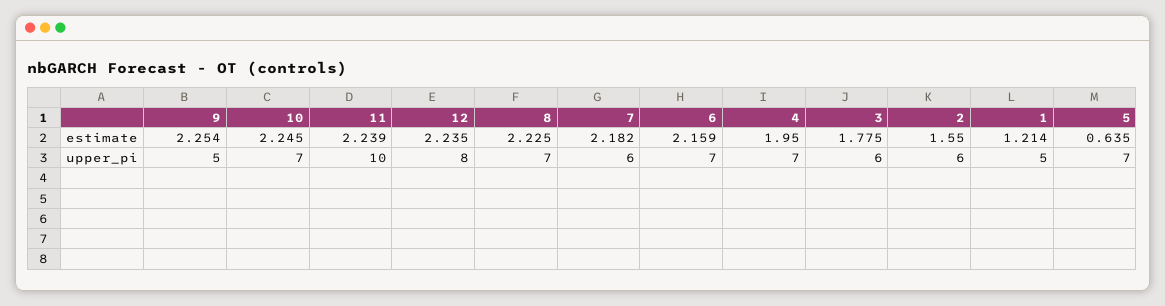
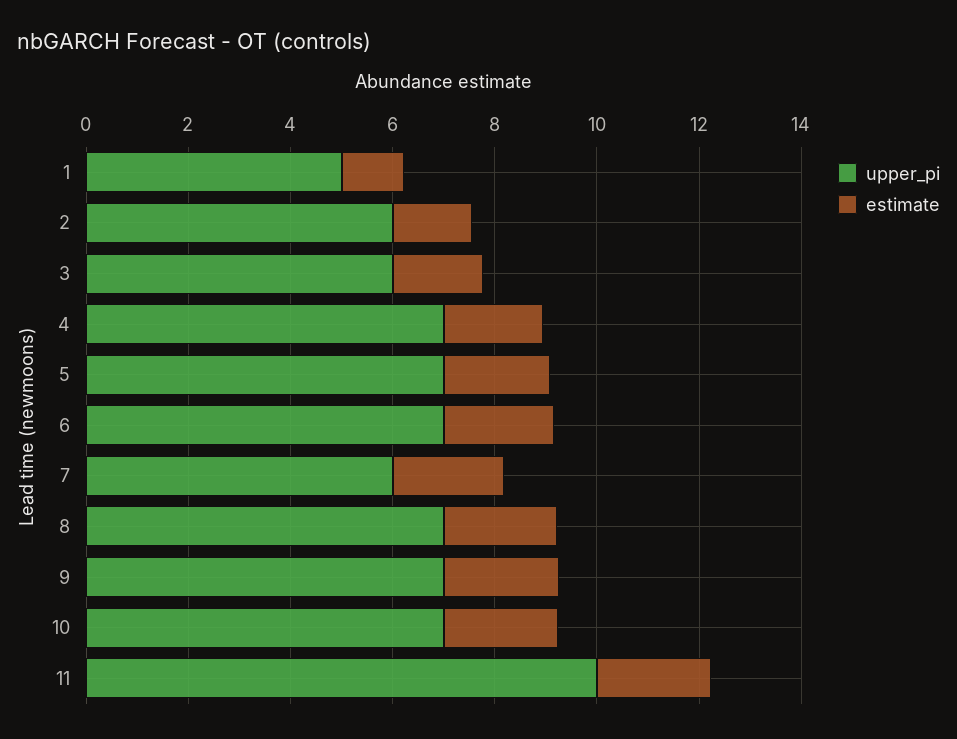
  {
    "estimate": {
      "9": 2.254,
      "10": 2.245,
      "11": 2.239,
-     "12": 2.235,
      "8": 2.225,
      "7": 2.182,
      "6": 2.159,
      "4": 1.95,
      "3": 1.775,
      "2": 1.55,
      "1": 1.214,
-     "5": 0.635
+     "5": 2
    },
    "upper_pi": {
-     "9": 5,
+     "9": 7,
      "10": 7,
      "11": 10,
-     "12": 8,
      "8": 7,
      "7": 6,
      "6": 7,
      "4": 7,
      "3": 6,
      "2": 6,
      "1": 5,
      "5": 7
    }
  }

